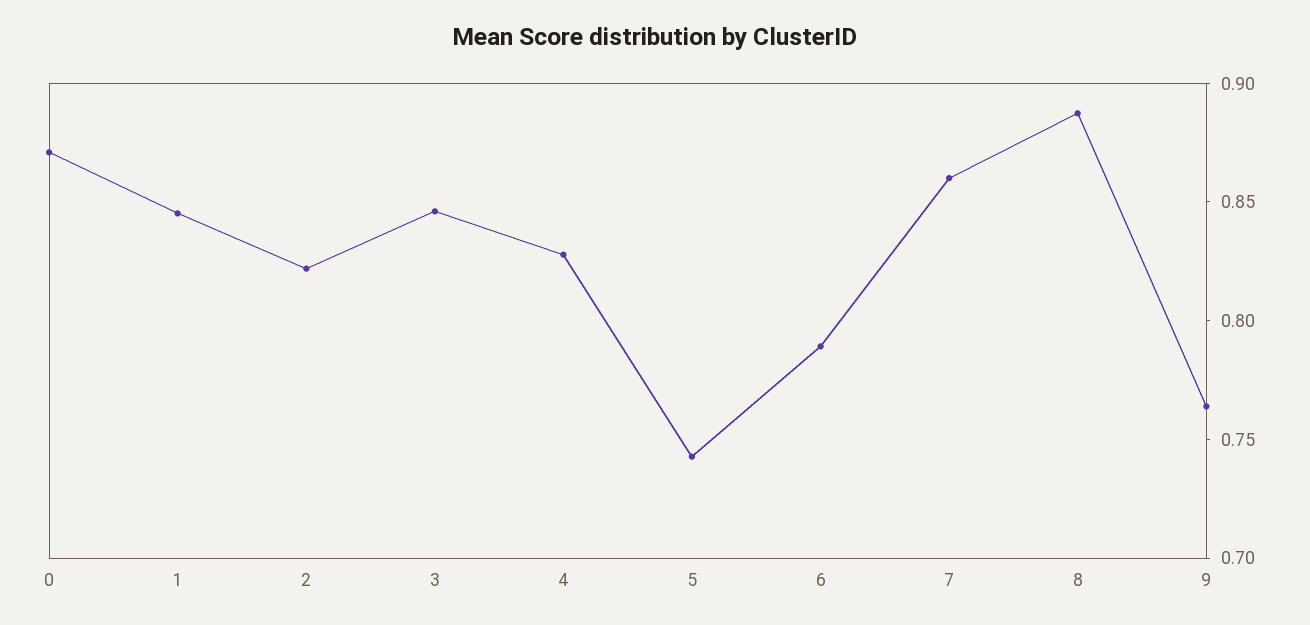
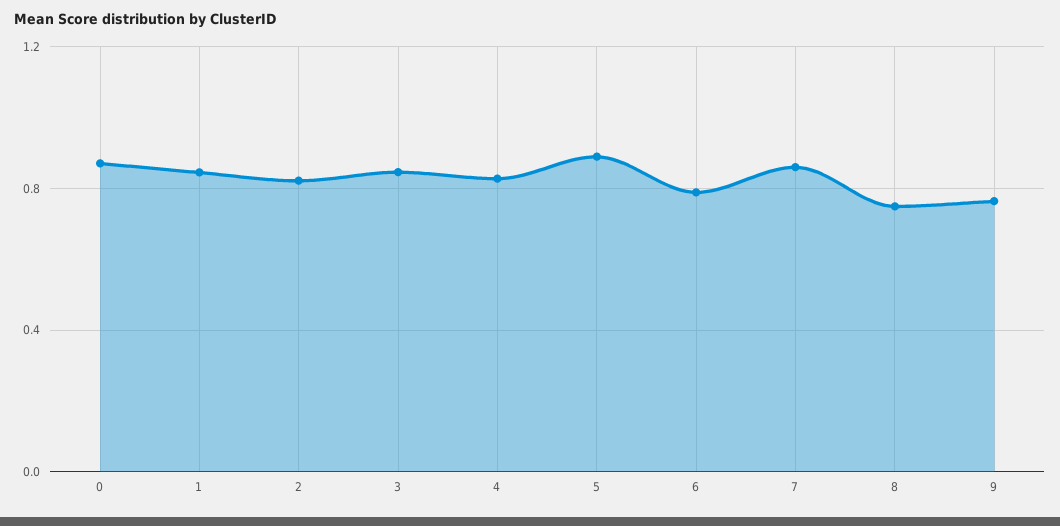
  {
    "0": 0.87,
    "1": 0.85,
    "2": 0.82,
    "3": 0.85,
    "4": 0.83,
-   "5": 0.74,
+   "5": 0.9,
    "6": 0.79,
    "7": 0.86,
-   "8": 0.89,
+   "8": 0.75,
    "9": 0.76
  }

